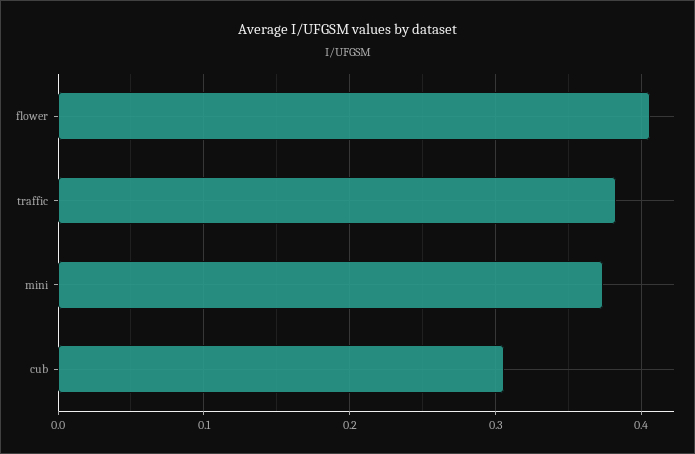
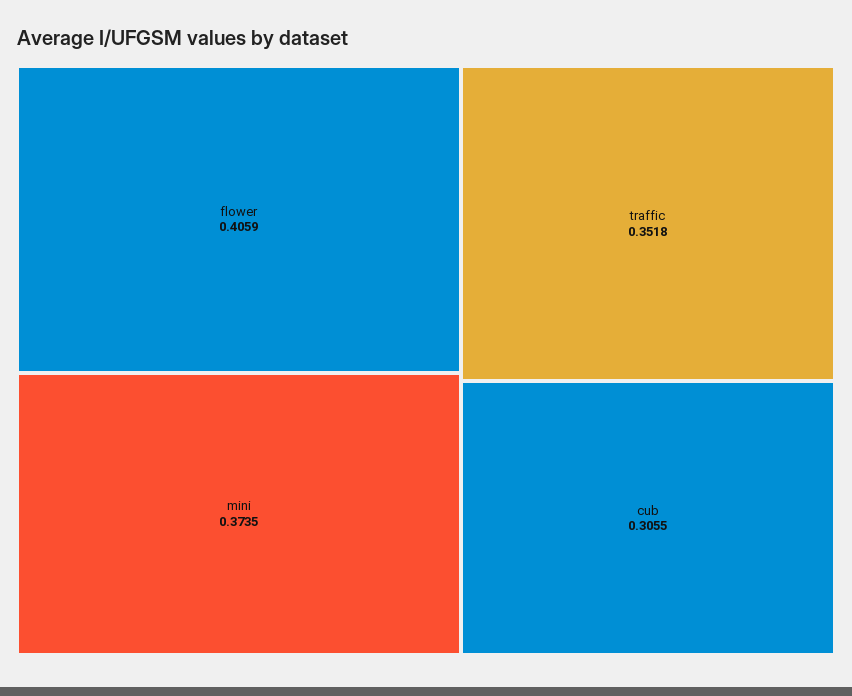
  {
    "flower": 0.4059,
-   "traffic": 0.38,
+   "traffic": 0.3518,
    "mini": 0.3735,
    "cub": 0.3055
  }

